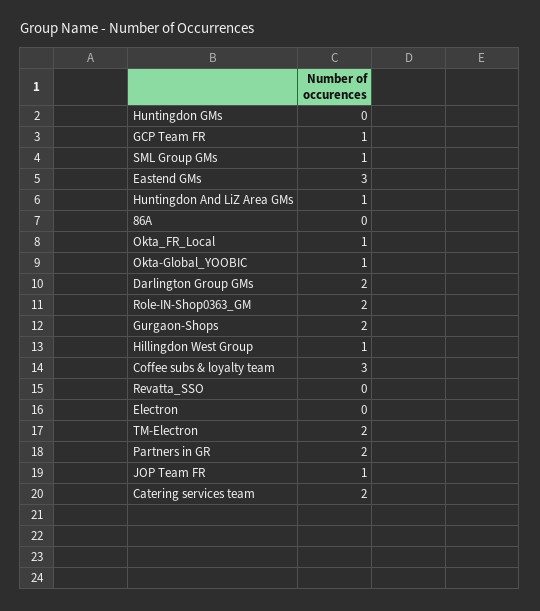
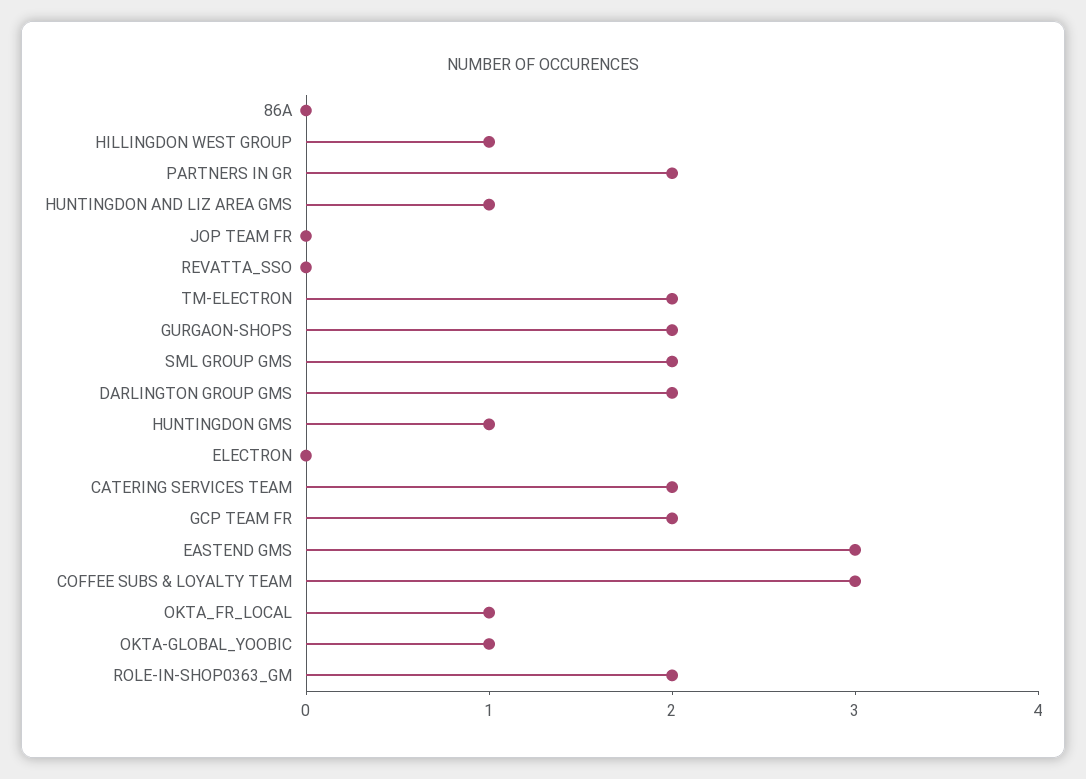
  {
-   "Huntingdon GMs": 0,
+   "Huntingdon GMs": 1,
-   "GCP Team FR": 1,
+   "GCP Team FR": 2,
-   "SML Group GMs": 1,
+   "SML Group GMs": 2,
    "Eastend GMs": 3,
    "Huntingdon And LiZ Area GMs": 1,
    "86A": 0,
    "Okta_FR_Local": 1,
    "Okta-Global_YOOBIC": 1,
    "Darlington Group GMs": 2,
    "Role-IN-Shop0363_GM": 2,
    "Gurgaon-Shops": 2,
    "Hillingdon West Group": 1,
    "Coffee subs & loyalty team": 3,
    "Revatta_SSO": 0,
    "Electron": 0,
    "TM-Electron": 2,
    "Partners in GR": 2,
-   "JOP Team FR": 1,
+   "JOP Team FR": 0,
    "Catering services team": 2
  }

